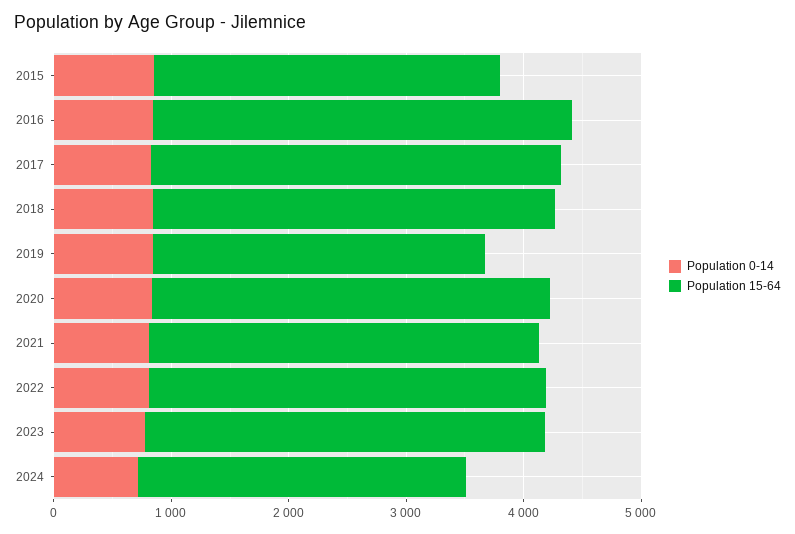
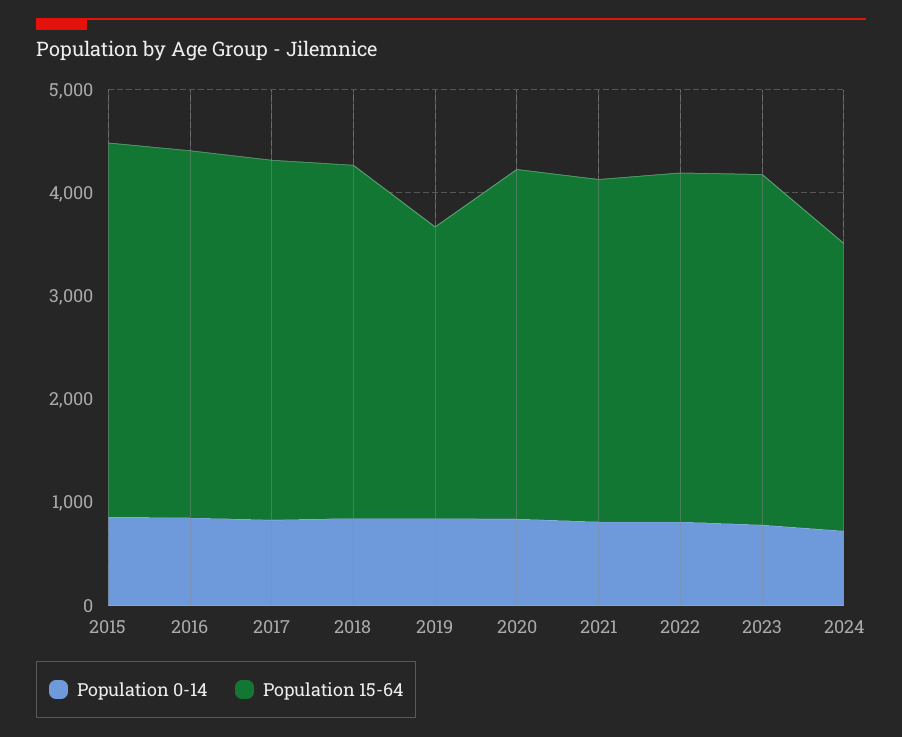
  {
    "Population 0-14": {
      "2015": 800,
      "2016": 800,
      "2017": 800,
      "2018": 800,
      "2019": 800,
      "2020": 800,
      "2021": 800,
      "2022": 800,
      "2023": 800,
      "2024": 800
    },
    "Population 15-64": {
-     "2015": 3000,
+     "2015": 3600,
      "2016": 3600,
      "2017": 3400,
      "2018": 3400,
      "2019": 2800,
      "2020": 3400,
      "2021": 3400,
      "2022": 3400,
      "2023": 3400,
      "2024": 2800
    }
  }

